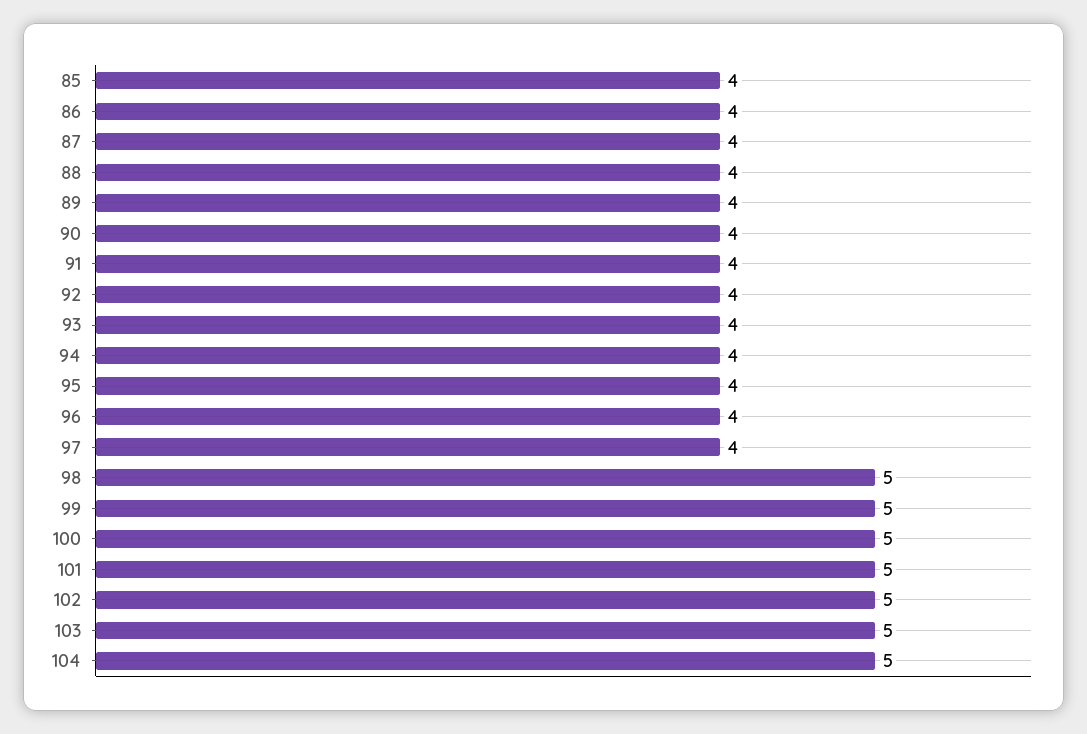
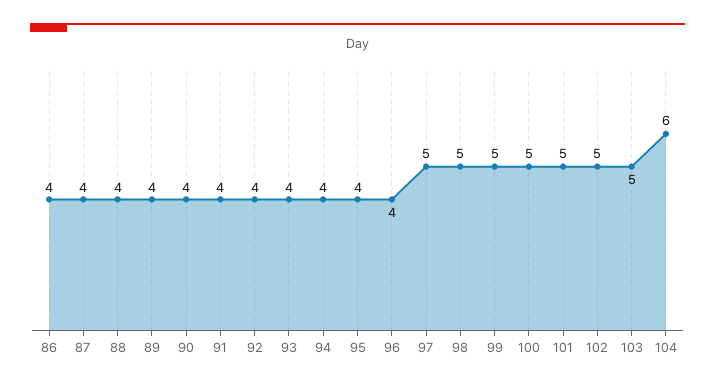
  {
-   "85": 4,
    "86": 4,
    "87": 4,
    "88": 4,
    "89": 4,
    "90": 4,
    "91": 4,
    "92": 4,
    "93": 4,
    "94": 4,
    "95": 4,
    "96": 4,
-   "97": 4,
+   "97": 5,
    "98": 5,
    "99": 5,
    "100": 5,
    "101": 5,
    "102": 5,
    "103": 5,
-   "104": 5
+   "104": 6
  }

